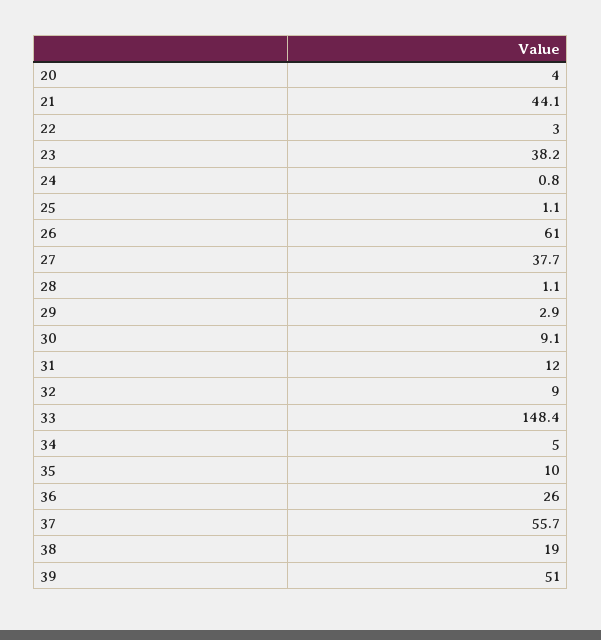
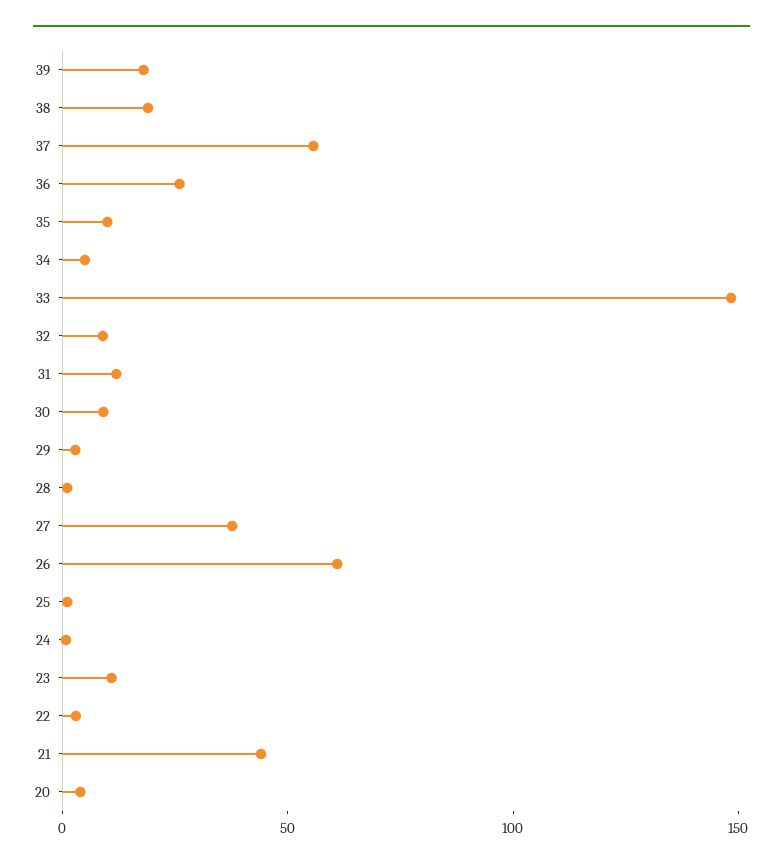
  {
    "20": 4,
    "21": 44.1,
    "22": 3,
-   "23": 38.2,
+   "23": 10,
    "24": 0.8,
    "25": 1.1,
    "26": 61,
    "27": 37.7,
    "28": 1.1,
    "29": 2.9,
    "30": 9.1,
    "31": 12,
    "32": 9,
    "33": 148.4,
    "34": 5,
    "35": 10,
    "36": 26,
    "37": 55.7,
    "38": 19,
-   "39": 51
+   "39": 20
  }

